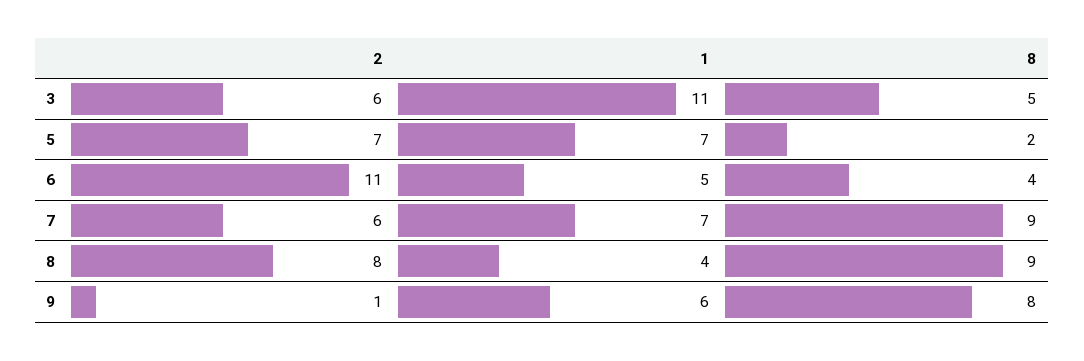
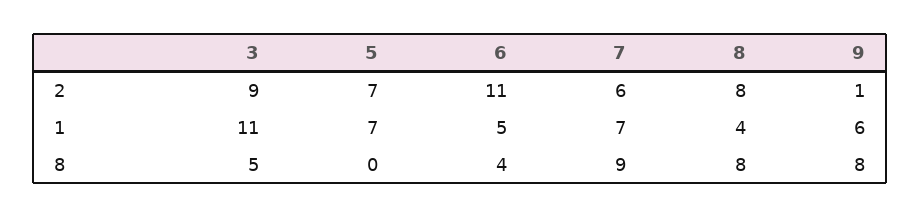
  {
    "2": {
-     "3": 6,
+     "3": 9,
      "5": 7,
      "6": 11,
      "7": 6,
      "8": 8,
      "9": 1
    },
    "1": {
      "3": 11,
      "5": 7,
      "6": 5,
      "7": 7,
      "8": 4,
      "9": 6
    },
    "8": {
      "3": 5,
-     "5": 2,
+     "5": 0,
      "6": 4,
      "7": 9,
-     "8": 9,
+     "8": 8,
      "9": 8
    }
  }

